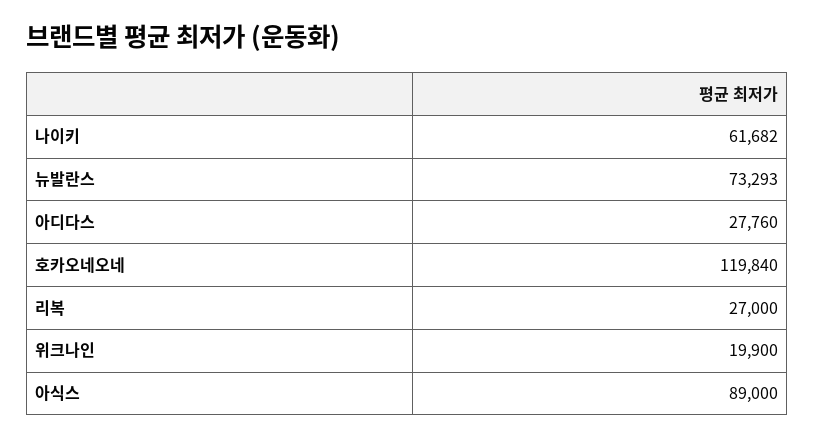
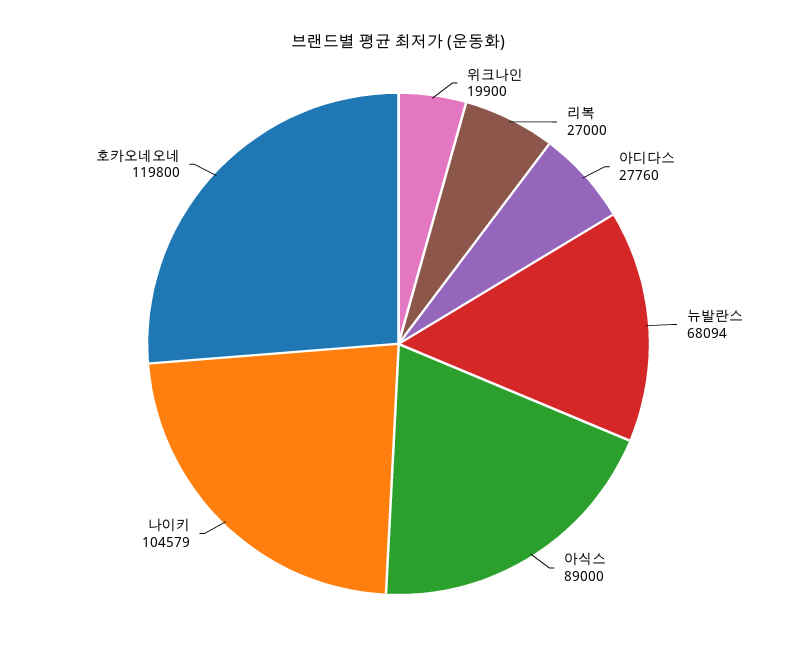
  {
-   "나이키": 61682,
+   "나이키": 104579,
-   "뉴발란스": 73293,
+   "뉴발란스": 68094,
    "아디다스": 27760,
-   "호카오네오네": 119840,
+   "호카오네오네": 119800,
    "리복": 27000,
    "위크나인": 19900,
    "아식스": 89000
  }

